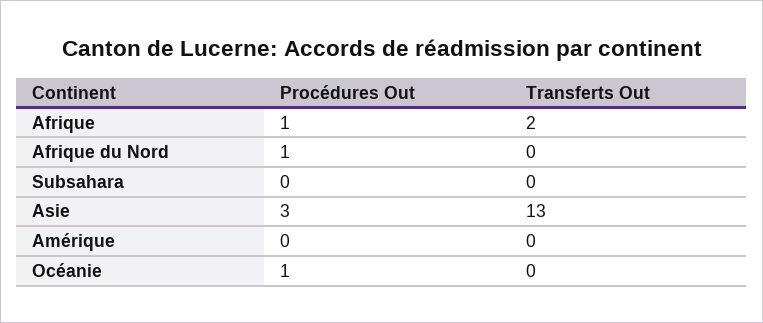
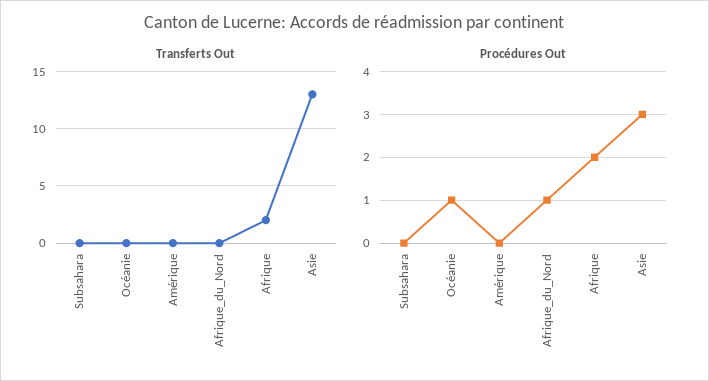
  {
    "Procédures Out": {
-     "Afrique": 1,
+     "Afrique": 2,
      "Afrique du Nord": 1,
      "Subsahara": 0,
      "Asie": 3,
      "Amérique": 0,
      "Océanie": 1
    },
    "Transferts Out": {
      "Afrique": 2,
      "Afrique du Nord": 0,
      "Subsahara": 0,
      "Asie": 13,
      "Amérique": 0,
      "Océanie": 0
    }
  }

